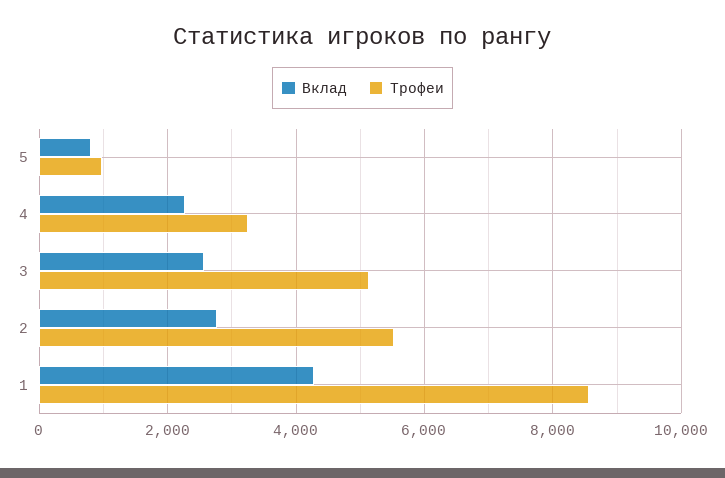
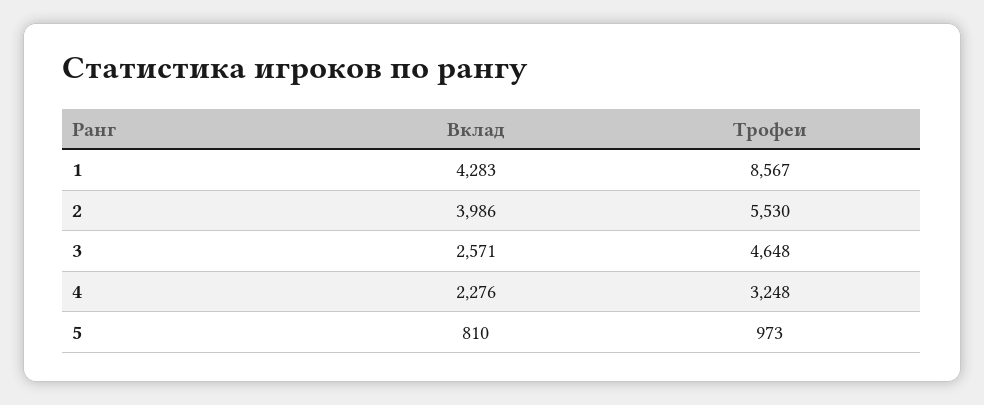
  {
    "Вклад": {
      "5": 810,
      "4": 2276,
      "3": 2571,
-     "2": 2800,
+     "2": 3986,
      "1": 4283
    },
    "Трофеи": {
      "5": 973,
      "4": 3248,
-     "3": 5200,
+     "3": 4648,
      "2": 5530,
      "1": 8567
    }
  }

